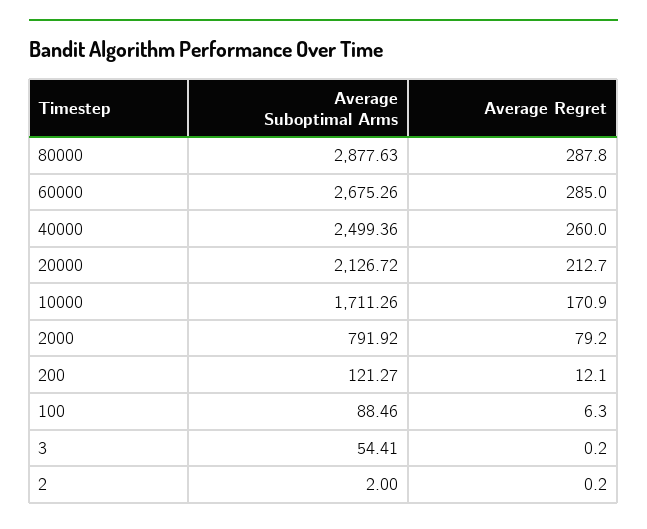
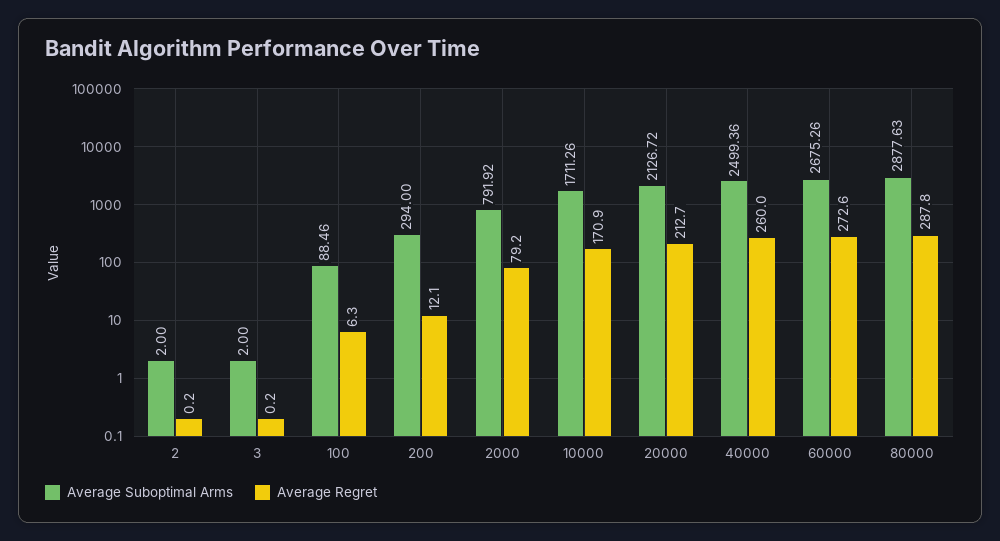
  {
    "Average Suboptimal Arms": {
      "80000": 2877.63,
      "60000": 2675.26,
      "40000": 2499.36,
      "20000": 2126.72,
      "10000": 1711.26,
      "2000": 791.92,
-     "200": 121.27,
+     "200": 294,
      "100": 88.46,
-     "3": 54.41,
+     "3": 2,
      "2": 2
    },
    "Average Regret": {
      "80000": 287.8,
-     "60000": 285,
+     "60000": 272.6,
      "40000": 260,
      "20000": 212.7,
      "10000": 170.9,
      "2000": 79.2,
      "200": 12.1,
      "100": 6.3,
      "3": 0.2,
      "2": 0.2
    }
  }

